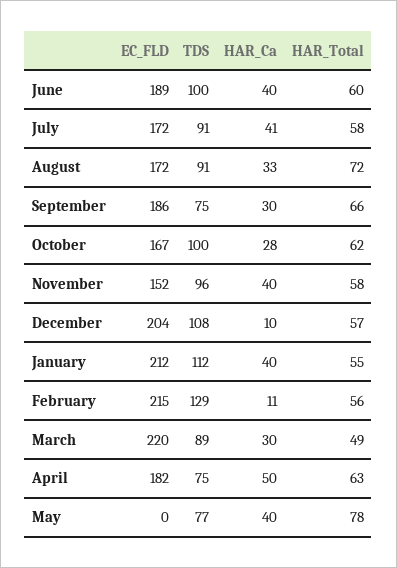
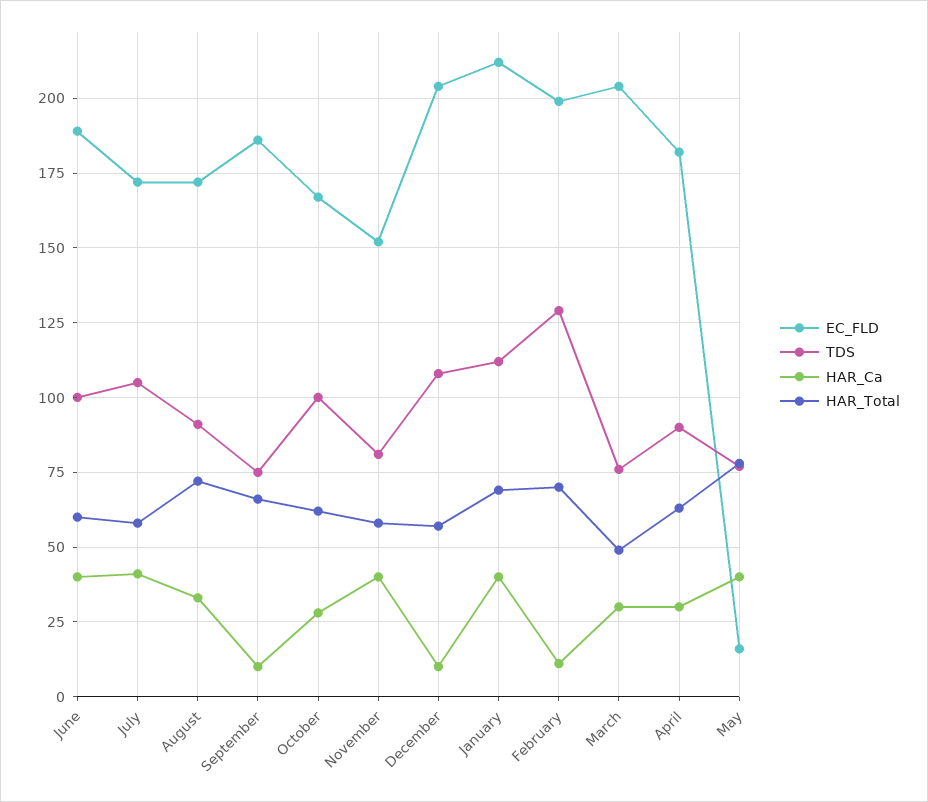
  {
    "EC_FLD": {
      "June": 189,
      "July": 172,
      "August": 172,
      "September": 186,
      "October": 167,
      "November": 152,
      "December": 204,
      "January": 212,
-     "February": 215,
+     "February": 200,
-     "March": 220,
+     "March": 205,
      "April": 182,
-     "May": 0
+     "May": 15
    },
    "TDS": {
      "June": 100,
-     "July": 91,
+     "July": 105,
      "August": 91,
      "September": 75,
      "October": 100,
-     "November": 96,
+     "November": 80,
      "December": 108,
      "January": 112,
      "February": 129,
-     "March": 89,
+     "March": 75,
-     "April": 75,
+     "April": 90,
      "May": 77
    },
    "HAR_Ca": {
      "June": 40,
      "July": 41,
      "August": 33,
-     "September": 30,
+     "September": 10,
      "October": 28,
      "November": 40,
      "December": 10,
      "January": 40,
      "February": 11,
      "March": 30,
-     "April": 50,
+     "April": 30,
      "May": 40
    },
    "HAR_Total": {
      "June": 60,
      "July": 58,
      "August": 72,
      "September": 66,
      "October": 62,
      "November": 58,
      "December": 57,
-     "January": 55,
+     "January": 70,
-     "February": 56,
+     "February": 70,
      "March": 49,
      "April": 63,
      "May": 78
    }
  }

